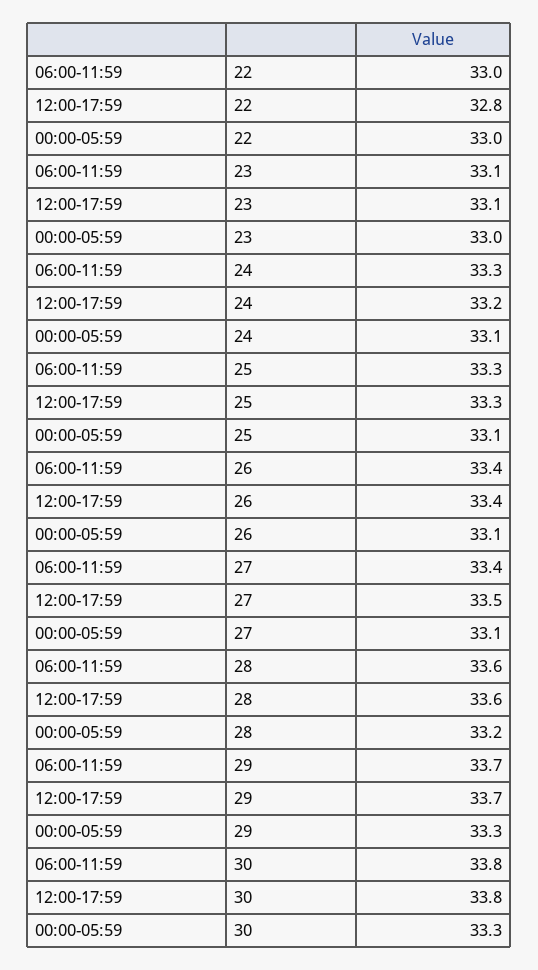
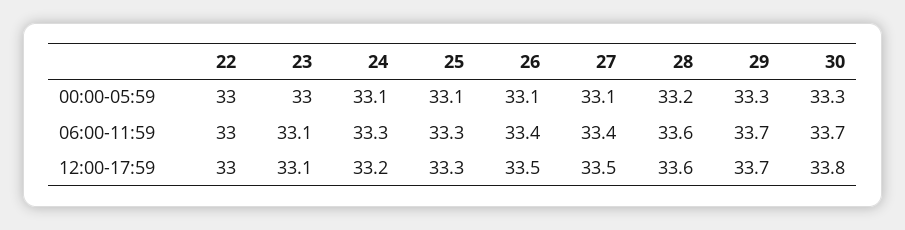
  {
    "06:00-11:59": {
      "22": 33,
      "23": 33.1,
      "24": 33.3,
      "25": 33.3,
      "26": 33.4,
      "27": 33.4,
      "28": 33.6,
      "29": 33.7,
-     "30": 33.8
+     "30": 33.7
    },
    "12:00-17:59": {
-     "22": 32.8,
+     "22": 33,
      "23": 33.1,
      "24": 33.2,
      "25": 33.3,
-     "26": 33.4,
+     "26": 33.5,
      "27": 33.5,
      "28": 33.6,
      "29": 33.7,
      "30": 33.8
    },
    "00:00-05:59": {
      "22": 33,
      "23": 33,
      "24": 33.1,
      "25": 33.1,
      "26": 33.1,
      "27": 33.1,
      "28": 33.2,
      "29": 33.3,
      "30": 33.3
    }
  }

